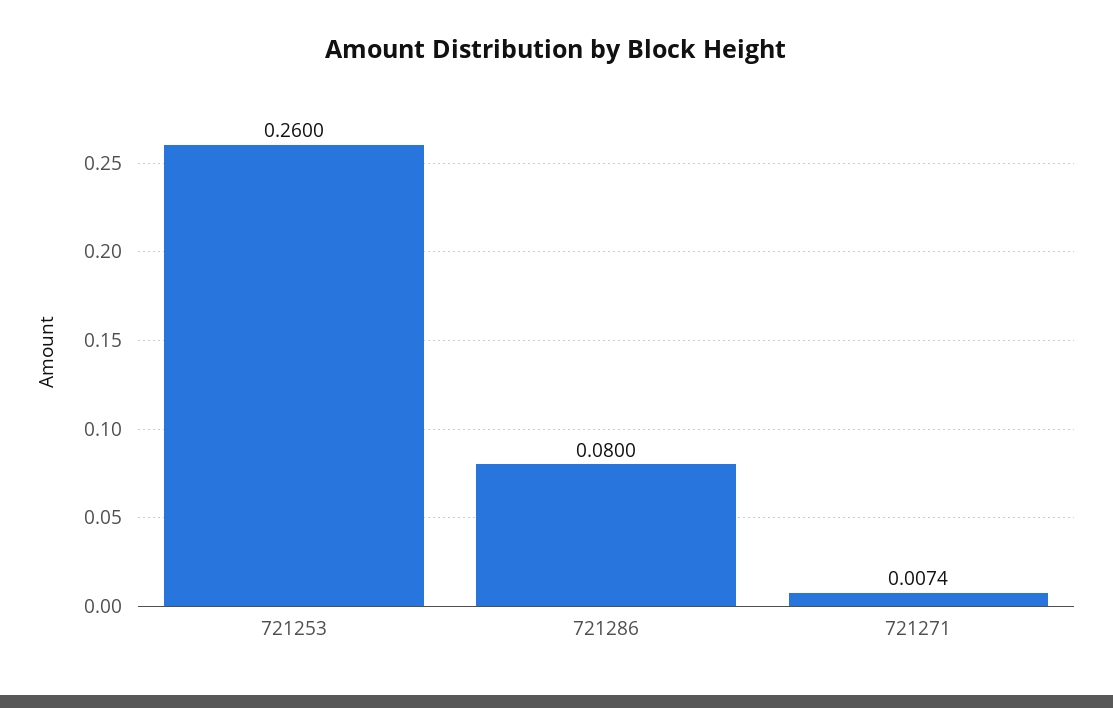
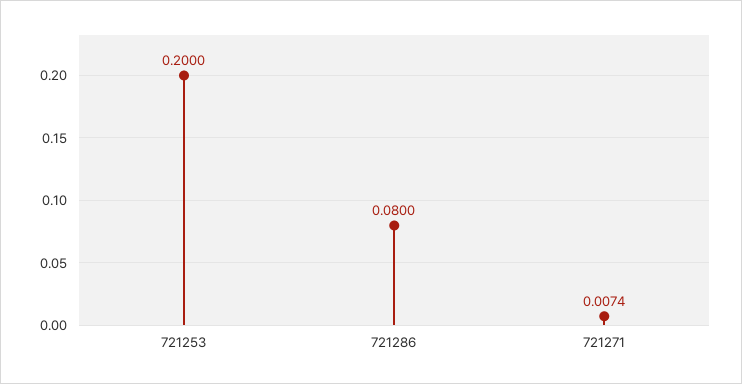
  {
-   "721253": 0.26,
+   "721253": 0.2,
    "721286": 0.08,
    "721271": 0.0074
  }

